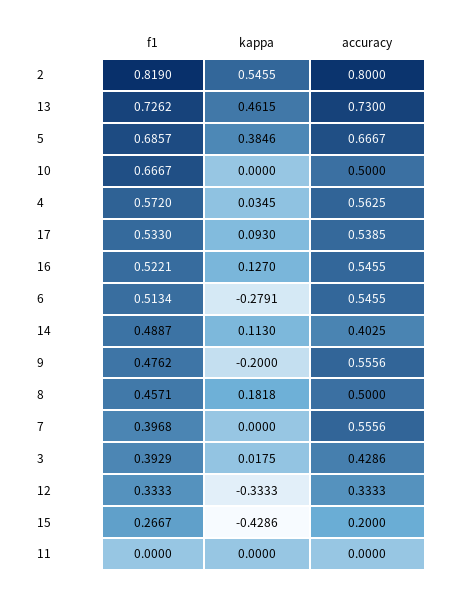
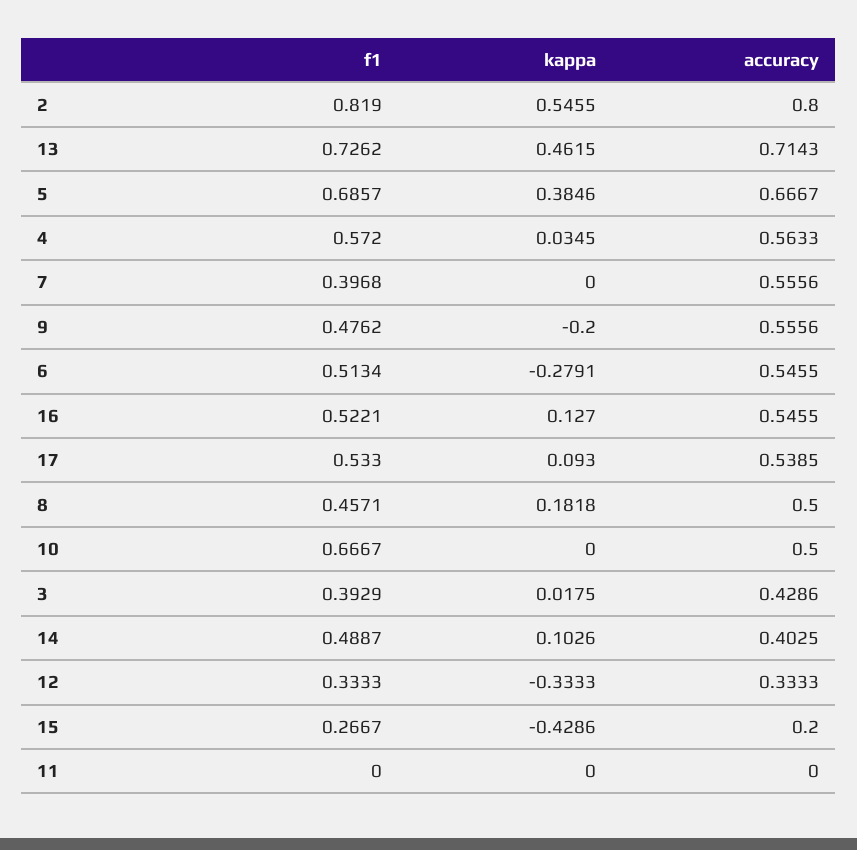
  {
    "f1": {
      "2": 0.819,
      "13": 0.7262,
      "5": 0.6857,
      "10": 0.6667,
      "4": 0.572,
      "17": 0.533,
      "16": 0.5221,
      "6": 0.5134,
      "14": 0.4887,
      "9": 0.4762,
      "8": 0.4571,
      "7": 0.3968,
      "3": 0.3929,
      "12": 0.3333,
      "15": 0.2667,
      "11": 0
    },
    "kappa": {
      "2": 0.5455,
      "13": 0.4615,
      "5": 0.3846,
      "10": 0,
      "4": 0.0345,
      "17": 0.093,
      "16": 0.127,
      "6": -0.2791,
-     "14": 0.113,
+     "14": 0.1026,
      "9": -0.2,
      "8": 0.1818,
      "7": 0,
      "3": 0.0175,
      "12": -0.3333,
      "15": -0.4286,
      "11": 0
    },
    "accuracy": {
      "2": 0.8,
-     "13": 0.73,
+     "13": 0.7143,
      "5": 0.6667,
      "10": 0.5,
-     "4": 0.5625,
+     "4": 0.5633,
      "17": 0.5385,
      "16": 0.5455,
      "6": 0.5455,
      "14": 0.4025,
      "9": 0.5556,
      "8": 0.5,
      "7": 0.5556,
      "3": 0.4286,
      "12": 0.3333,
      "15": 0.2,
      "11": 0
    }
  }

